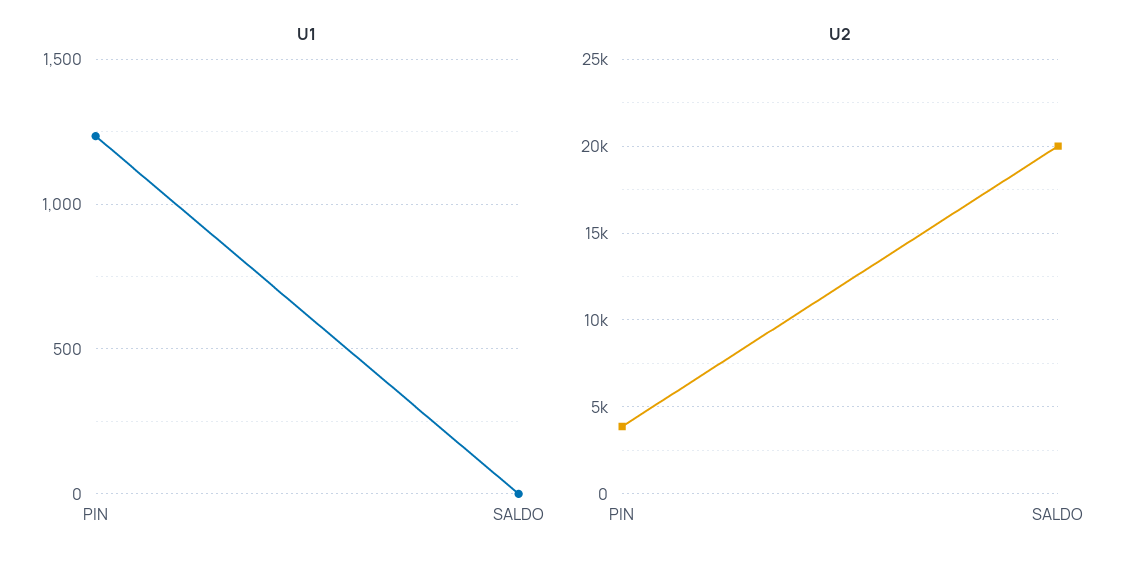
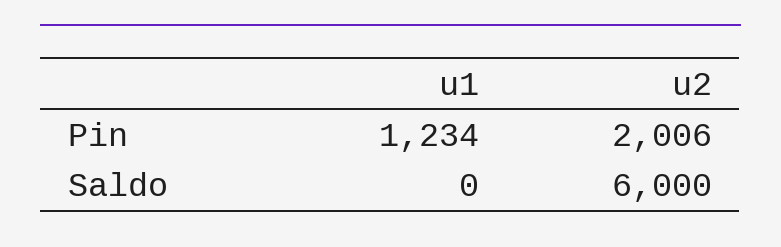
  {
    "U1": {
      "PIN": 1234,
      "SALDO": 0
    },
    "U2": {
-     "PIN": 4000,
+     "PIN": 2006,
-     "SALDO": 20000
+     "SALDO": 6000
    }
  }

